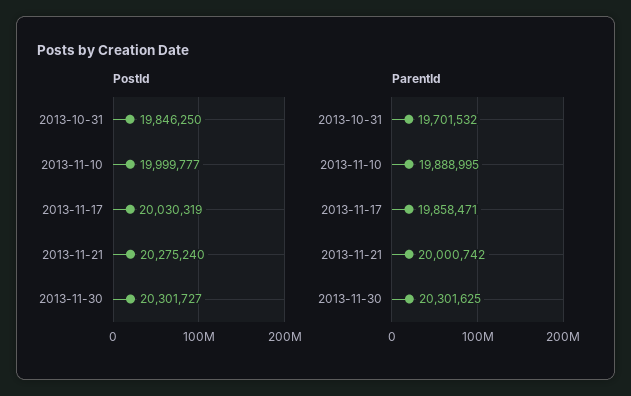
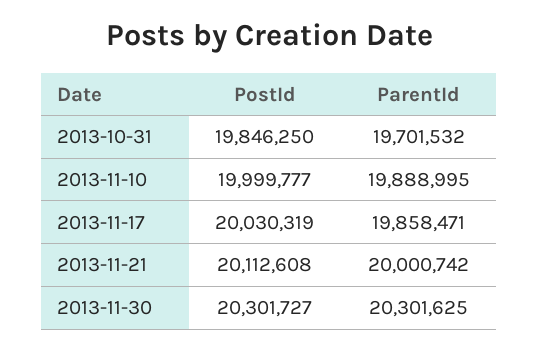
  {
    "PostId": {
      "2013-10-31": 19846250,
      "2013-11-10": 19999777,
      "2013-11-17": 20030319,
-     "2013-11-21": 20275240,
+     "2013-11-21": 20112608,
      "2013-11-30": 20301727
    },
    "ParentId": {
      "2013-10-31": 19701532,
      "2013-11-10": 19888995,
      "2013-11-17": 19858471,
      "2013-11-21": 20000742,
      "2013-11-30": 20301625
    }
  }

